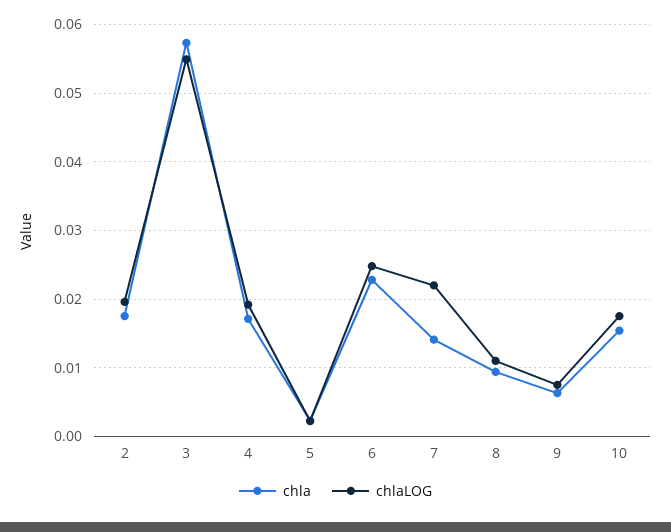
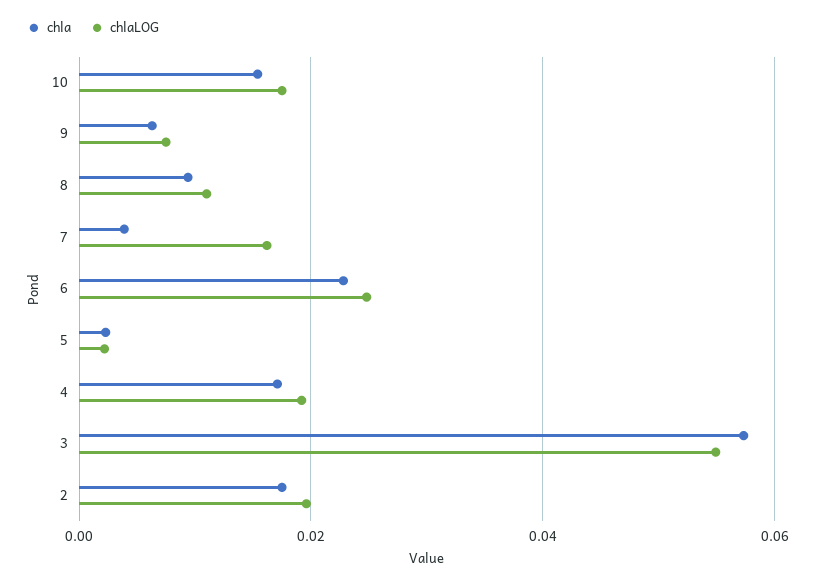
  {
    "chla": {
      "2": 0.018,
      "3": 0.057,
      "4": 0.017,
      "5": 0.002,
      "6": 0.023,
-     "7": 0.014,
+     "7": 0.004,
      "8": 0.009,
      "9": 0.006,
      "10": 0.015
    },
    "chlaLOG": {
      "2": 0.02,
      "3": 0.055,
      "4": 0.019,
      "5": 0.002,
      "6": 0.025,
-     "7": 0.022,
+     "7": 0.016,
      "8": 0.011,
      "9": 0.008,
      "10": 0.018
    }
  }

